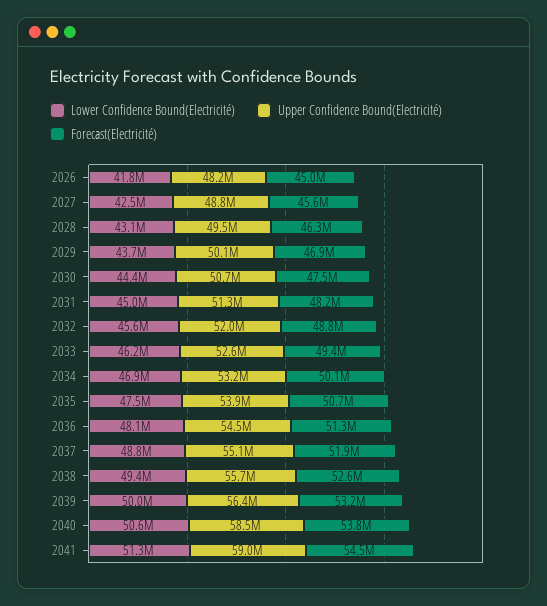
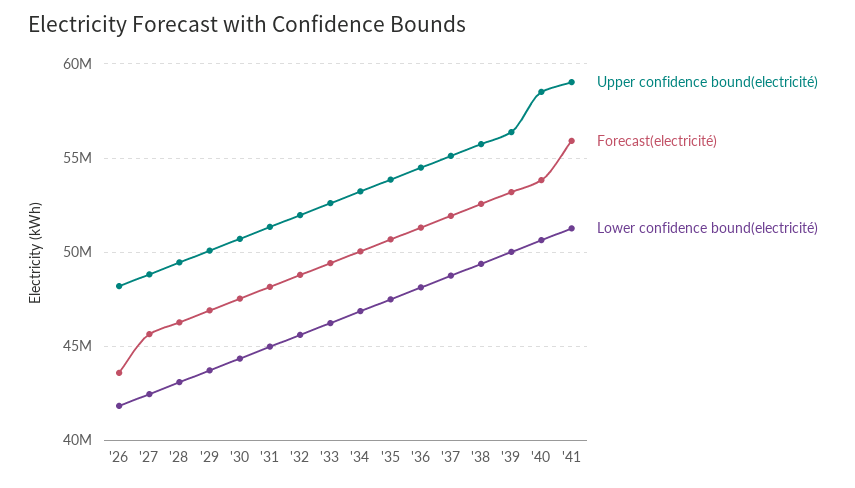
  {
    "Lower Confidence Bound(Electricité)": {
      "2026": 41800000,
      "2027": 42500000,
      "2028": 43100000,
      "2029": 43700000,
      "2030": 44400000,
      "2031": 45000000,
      "2032": 45600000,
      "2033": 46200000,
      "2034": 46900000,
      "2035": 47500000,
      "2036": 48100000,
      "2037": 48800000,
      "2038": 49400000,
      "2039": 50000000,
      "2040": 50600000,
      "2041": 51300000
    },
    "Upper Confidence Bound(Electricité)": {
      "2026": 48200000,
      "2027": 48800000,
      "2028": 49500000,
      "2029": 50100000,
      "2030": 50700000,
      "2031": 51300000,
      "2032": 52000000,
      "2033": 52600000,
      "2034": 53200000,
      "2035": 53900000,
      "2036": 54500000,
      "2037": 55100000,
      "2038": 55700000,
      "2039": 56400000,
      "2040": 58500000,
      "2041": 59000000
    },
    "Forecast(Electricité)": {
-     "2026": 45000000,
+     "2026": 43500000,
      "2027": 45600000,
      "2028": 46300000,
      "2029": 46900000,
      "2030": 47500000,
      "2031": 48200000,
      "2032": 48800000,
      "2033": 49400000,
      "2034": 50100000,
      "2035": 50700000,
      "2036": 51300000,
      "2037": 51900000,
      "2038": 52600000,
      "2039": 53200000,
      "2040": 53800000,
-     "2041": 54500000
+     "2041": 56000000
    }
  }

